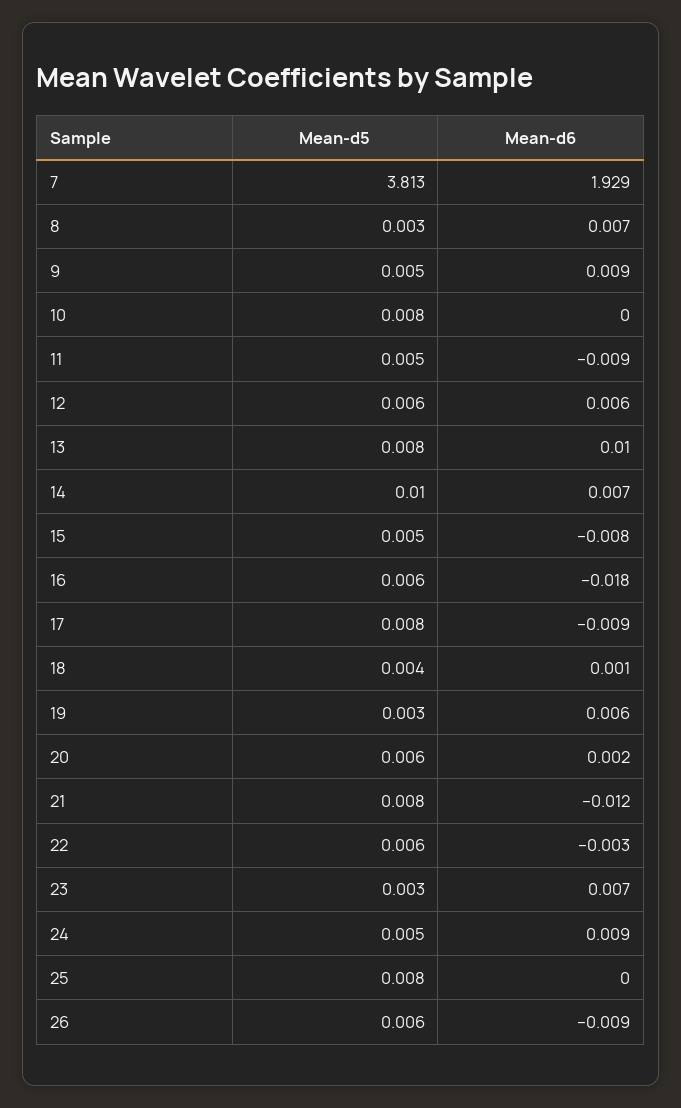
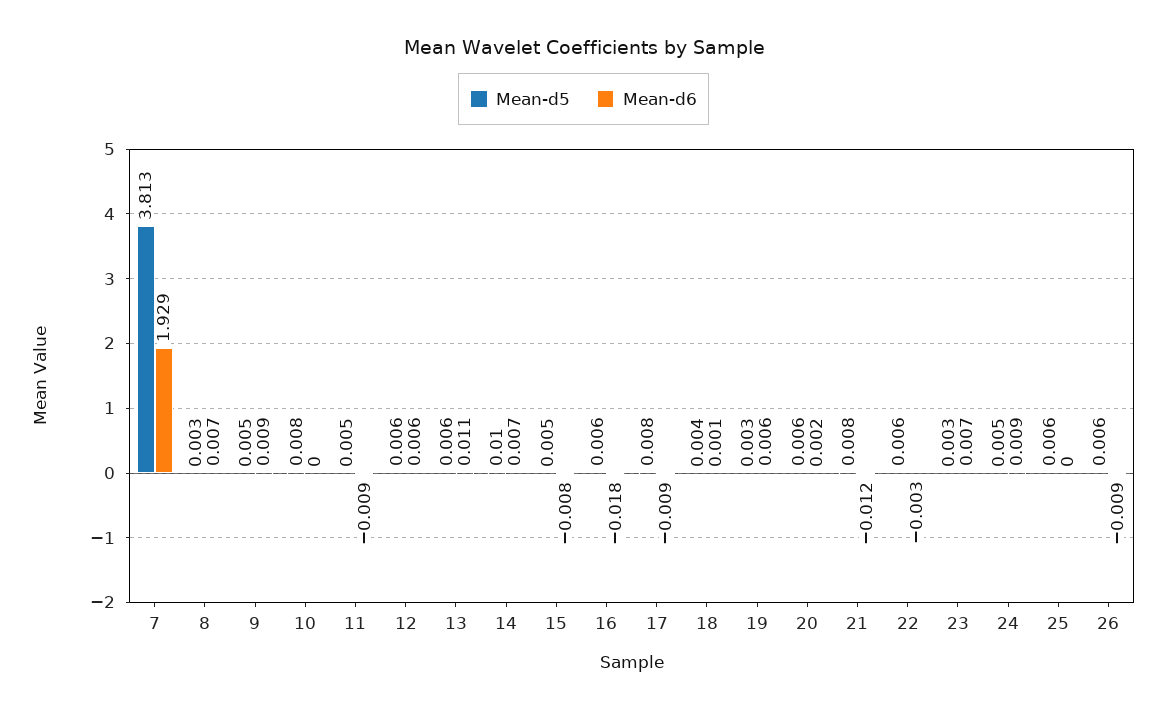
  {
    "Mean-d5": {
      "7": 3.813,
      "8": 0.003,
      "9": 0.005,
      "10": 0.008,
      "11": 0.005,
      "12": 0.006,
-     "13": 0.008,
+     "13": 0.006,
      "14": 0.01,
      "15": 0.005,
      "16": 0.006,
      "17": 0.008,
      "18": 0.004,
      "19": 0.003,
      "20": 0.006,
      "21": 0.008,
      "22": 0.006,
      "23": 0.003,
      "24": 0.005,
-     "25": 0.008,
+     "25": 0.006,
      "26": 0.006
    },
    "Mean-d6": {
      "7": 1.929,
      "8": 0.007,
      "9": 0.009,
      "10": 0,
      "11": -0.009,
      "12": 0.006,
-     "13": 0.01,
+     "13": 0.011,
      "14": 0.007,
      "15": -0.008,
      "16": -0.018,
      "17": -0.009,
      "18": 0.001,
      "19": 0.006,
      "20": 0.002,
      "21": -0.012,
      "22": -0.003,
      "23": 0.007,
      "24": 0.009,
      "25": 0,
      "26": -0.009
    }
  }

